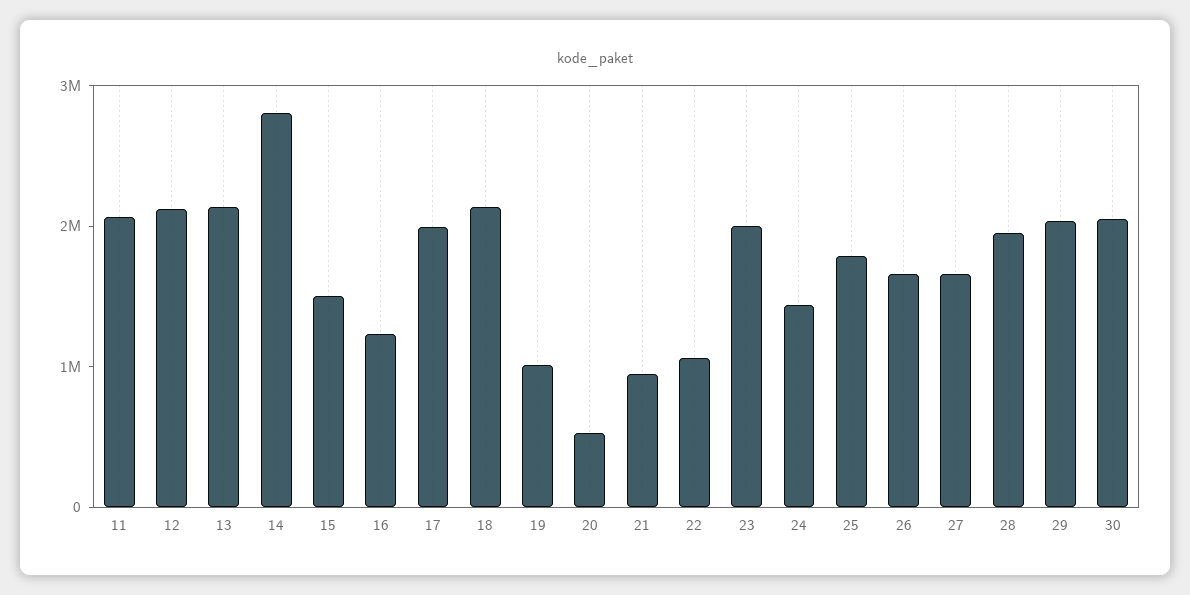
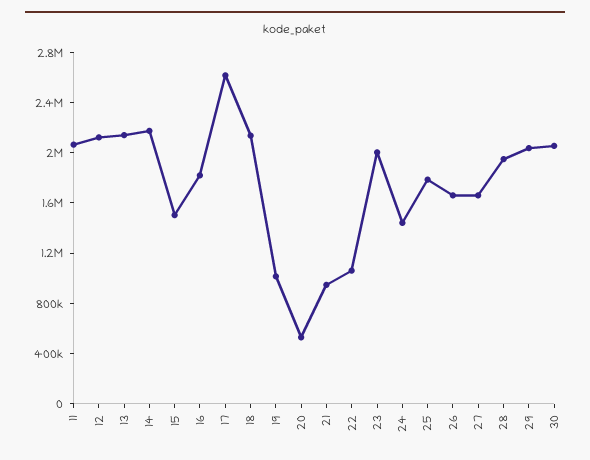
  {
    "11": 2100000,
    "12": 2100000,
    "13": 2100000,
-   "14": 2800000,
+   "14": 2200000,
    "15": 1500000,
-   "16": 1200000,
+   "16": 1800000,
-   "17": 2000000,
+   "17": 2600000,
    "18": 2100000,
    "19": 1000000,
    "20": 500000,
    "21": 900000,
    "22": 1100000,
    "23": 2000000,
    "24": 1400000,
    "25": 1800000,
    "26": 1700000,
    "27": 1700000,
    "28": 1900000,
    "29": 2000000,
    "30": 2100000
  }

